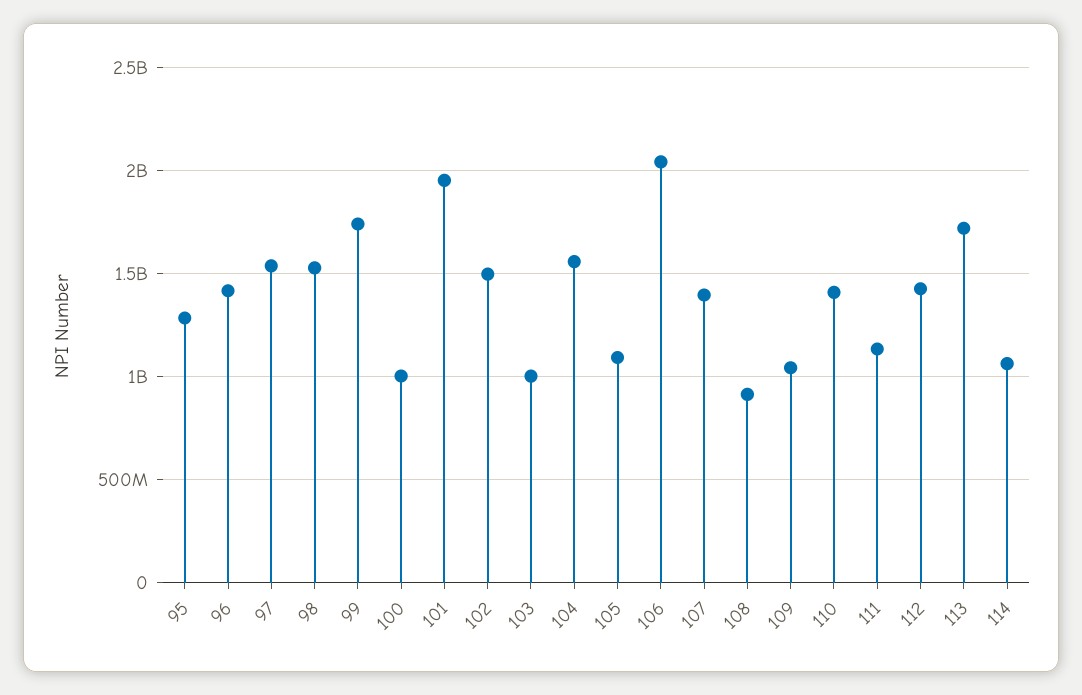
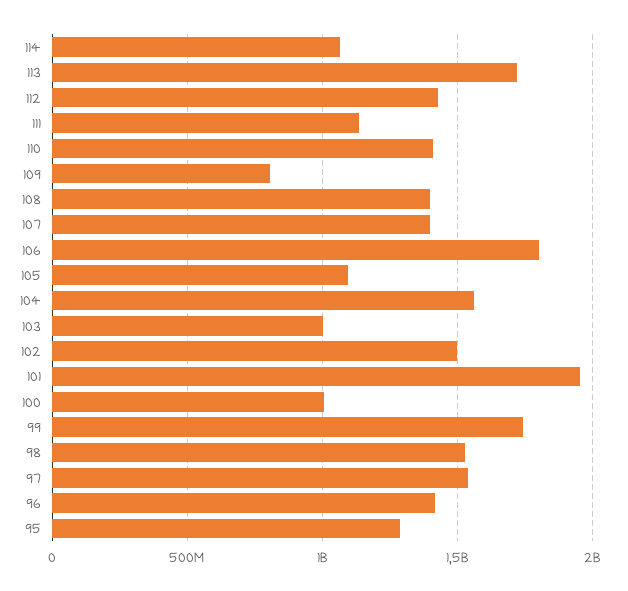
  {
    "95": 1300000000,
    "96": 1400000000,
    "97": 1550000000,
    "98": 1550000000,
    "99": 1750000000,
    "100": 1000000000,
    "101": 1950000000,
    "102": 1500000000,
    "103": 1000000000,
    "104": 1550000000,
    "105": 1100000000,
-   "106": 2050000000,
+   "106": 1800000000,
    "107": 1400000000,
-   "108": 900000000,
+   "108": 1400000000,
-   "109": 1050000000,
+   "109": 800000000,
    "110": 1400000000,
    "111": 1150000000,
    "112": 1450000000,
    "113": 1700000000,
    "114": 1050000000
  }

